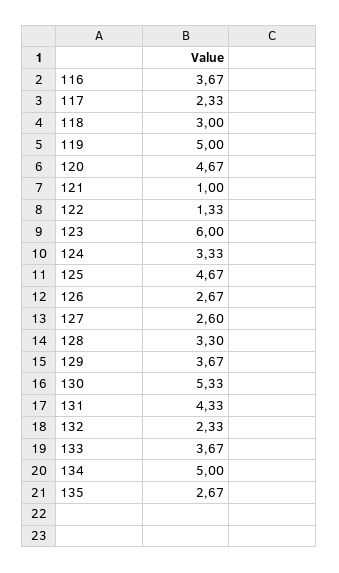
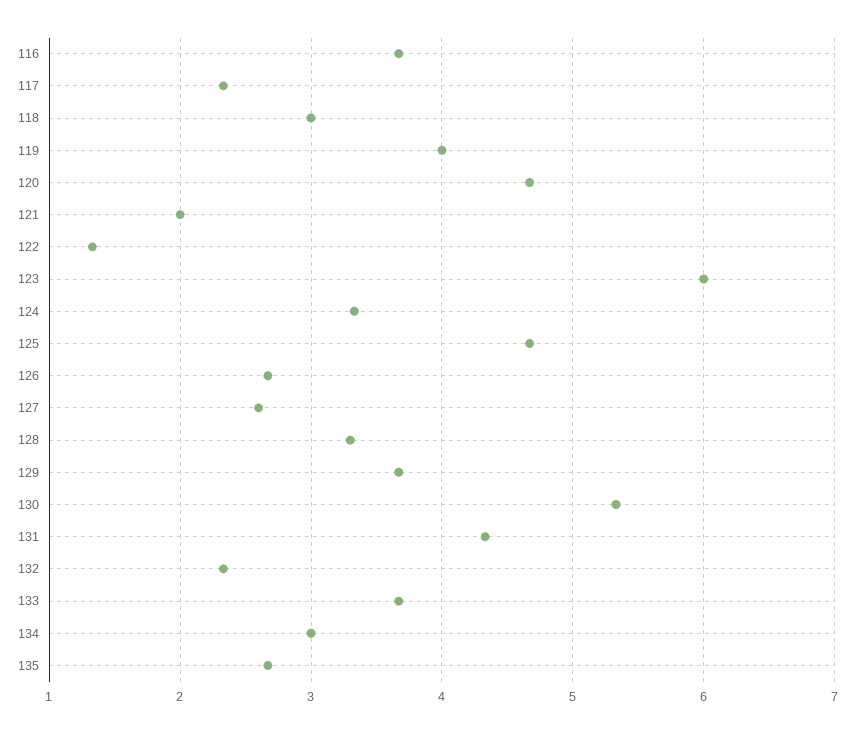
  {
    "116": 3.67,
    "117": 2.33,
    "118": 3,
-   "119": 5,
+   "119": 4,
    "120": 4.67,
-   "121": 1,
+   "121": 2,
    "122": 1.33,
    "123": 6,
    "124": 3.33,
    "125": 4.67,
    "126": 2.67,
    "127": 2.6,
    "128": 3.3,
    "129": 3.67,
    "130": 5.33,
    "131": 4.33,
    "132": 2.33,
    "133": 3.67,
-   "134": 5,
+   "134": 3,
    "135": 2.67
  }

